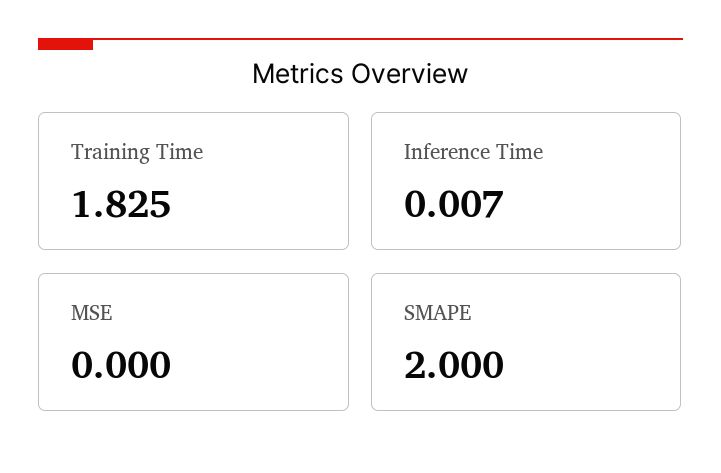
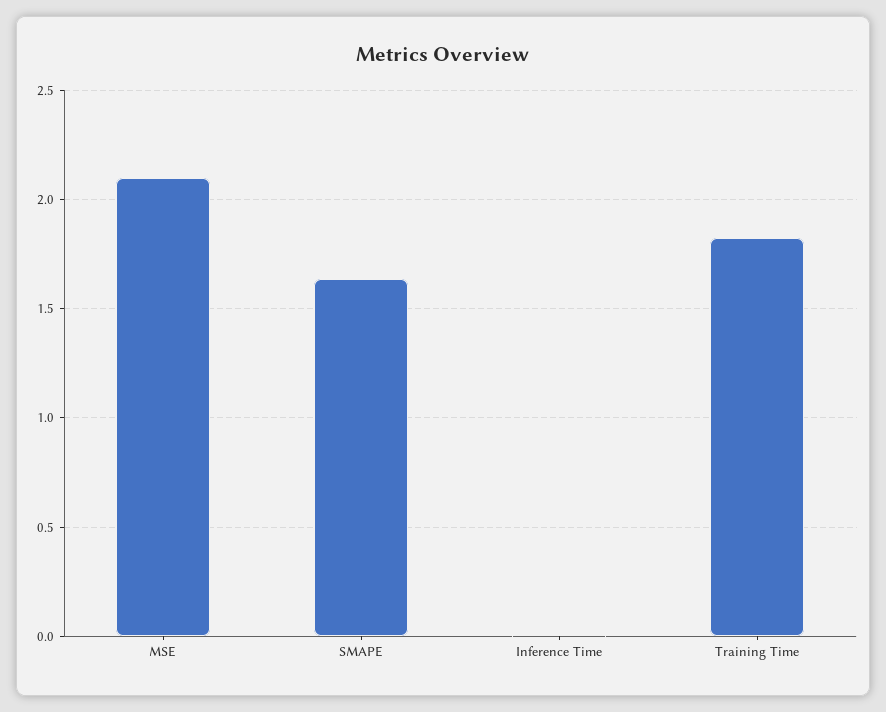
  {
    "Training Time": 1.825,
    "Inference Time": 0.007,
-   "MSE": 0,
+   "MSE": 2.1,
-   "SMAPE": 2
+   "SMAPE": 1.65
  }

